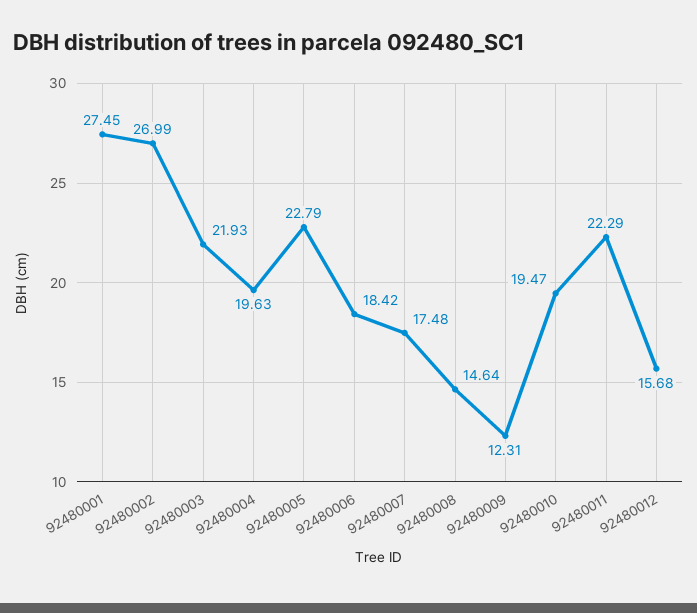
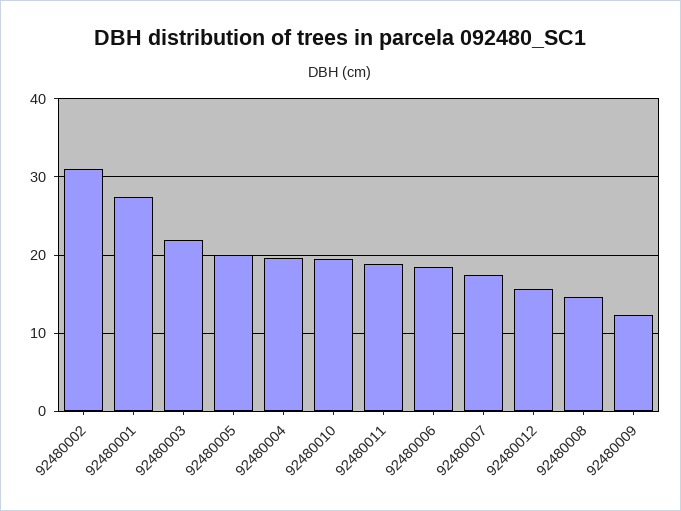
  {
    "92480001": 27.45,
-   "92480002": 26.99,
+   "92480002": 31,
    "92480003": 21.93,
    "92480004": 19.63,
-   "92480005": 22.79,
+   "92480005": 20,
    "92480006": 18.42,
    "92480007": 17.48,
    "92480008": 14.64,
    "92480009": 12.31,
    "92480010": 19.47,
-   "92480011": 22.29,
+   "92480011": 19,
    "92480012": 15.68
  }

